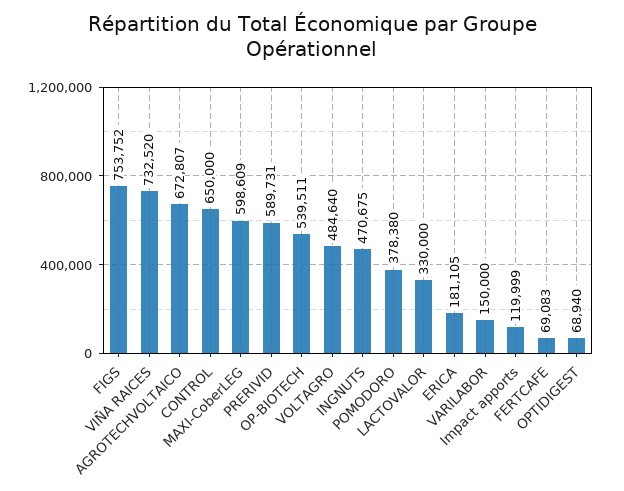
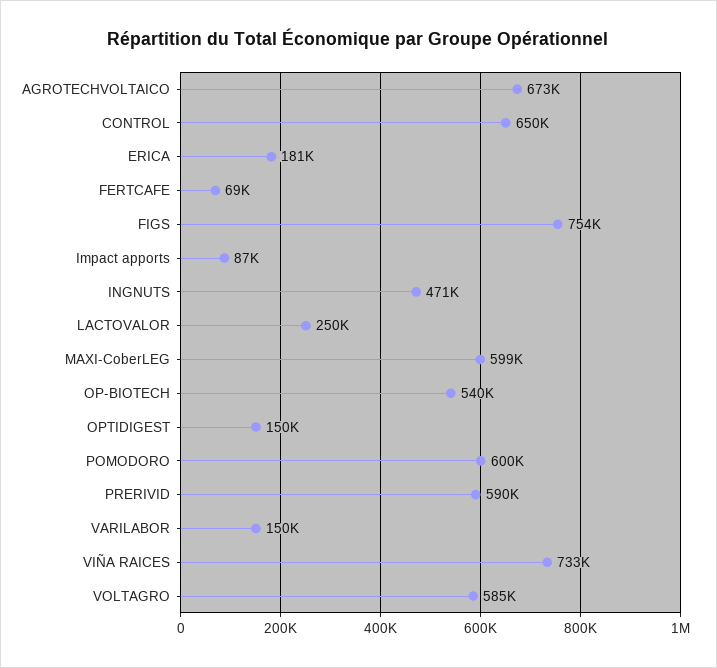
  {
    "FIGS": 753752,
    "VIÑA RAICES": 732520,
    "AGROTECHVOLTAICO": 672807,
    "CONTROL": 650000,
    "MAXI-CoberLEG": 598609,
    "PRERIVID": 589731,
    "OP-BIOTECH": 539511,
-   "VOLTAGRO": 484640,
+   "VOLTAGRO": 585000,
    "INGNUTS": 470675,
-   "POMODORO": 378380,
+   "POMODORO": 600000,
-   "LACTOVALOR": 330000,
+   "LACTOVALOR": 250000,
    "ERICA": 181105,
    "VARILABOR": 150000,
-   "Impact apports": 119999,
+   "Impact apports": 87000,
    "FERTCAFE": 69083,
-   "OPTIDIGEST": 68940
+   "OPTIDIGEST": 150000
  }

